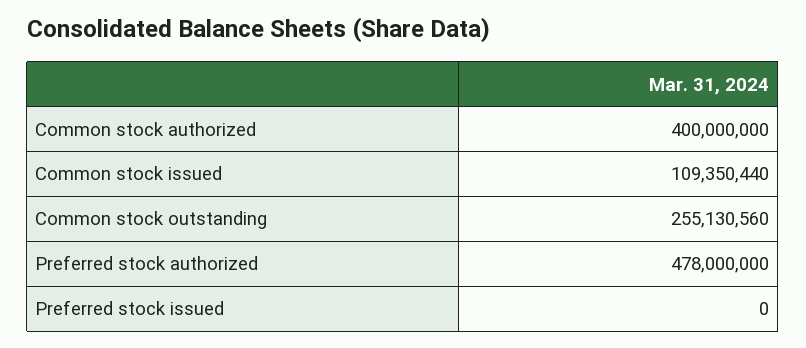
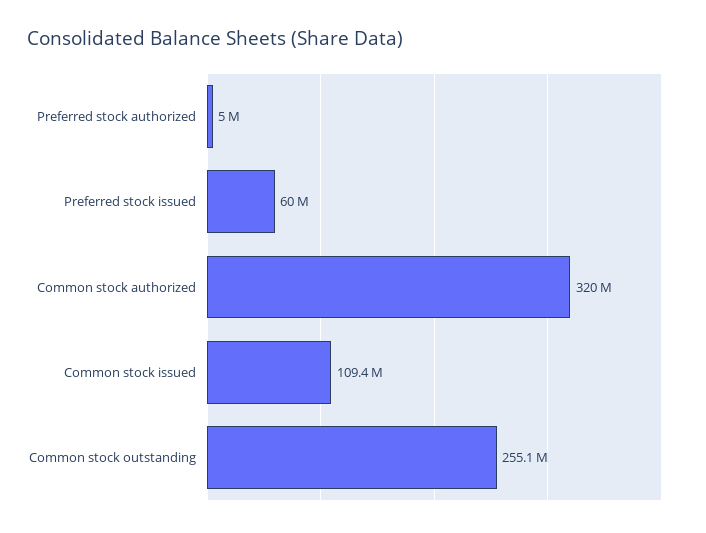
  {
-   "Common stock authorized": 400000000,
+   "Common stock authorized": 320000000,
    "Common stock issued": 109350440,
    "Common stock outstanding": 255130560,
-   "Preferred stock authorized": 478000000,
+   "Preferred stock authorized": 5000000,
-   "Preferred stock issued": 0
+   "Preferred stock issued": 60000000
  }

